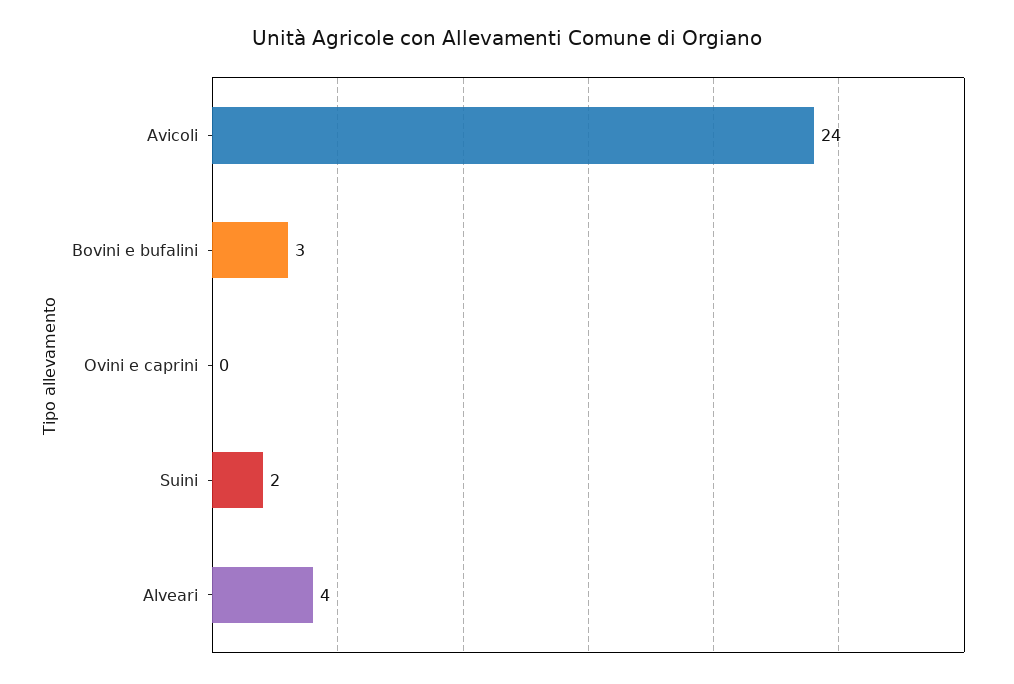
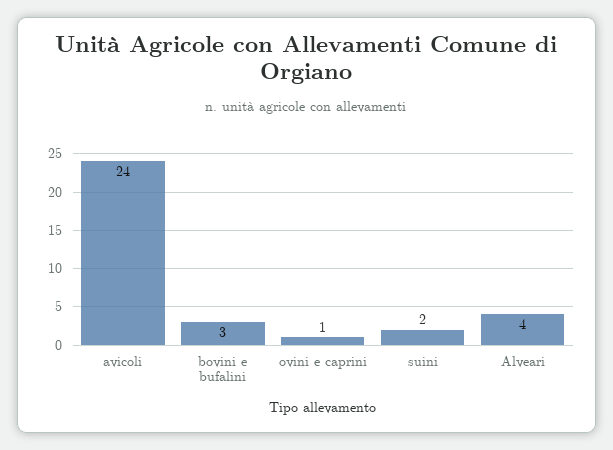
  {
    "Avicoli": 24,
    "Bovini e bufalini": 3,
-   "Ovini e caprini": 0,
+   "Ovini e caprini": 1,
    "Suini": 2,
    "Alveari": 4
  }

